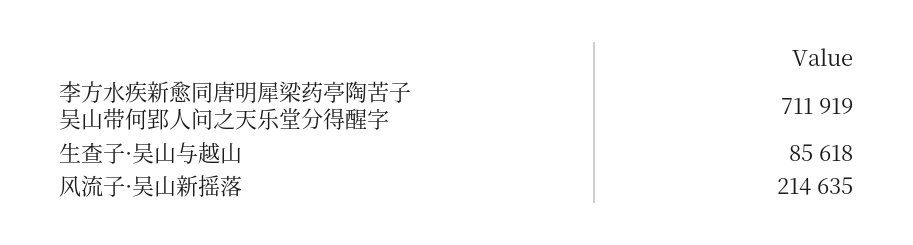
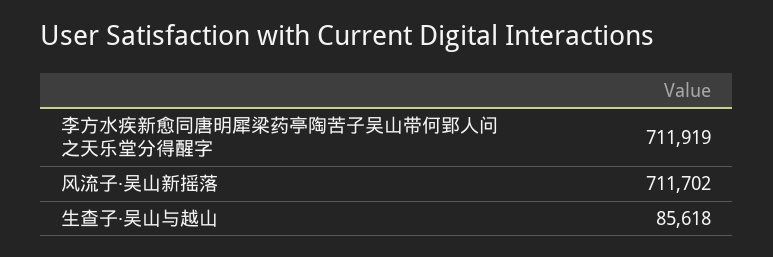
  {
    "李方水疾新愈同唐明犀梁药亭陶苦子吴山带何郢人问之天乐堂分得醒字": 711919,
    "生查子·吴山与越山": 85618,
-   "风流子·吴山新摇落": 214635
+   "风流子·吴山新摇落": 711702
  }

